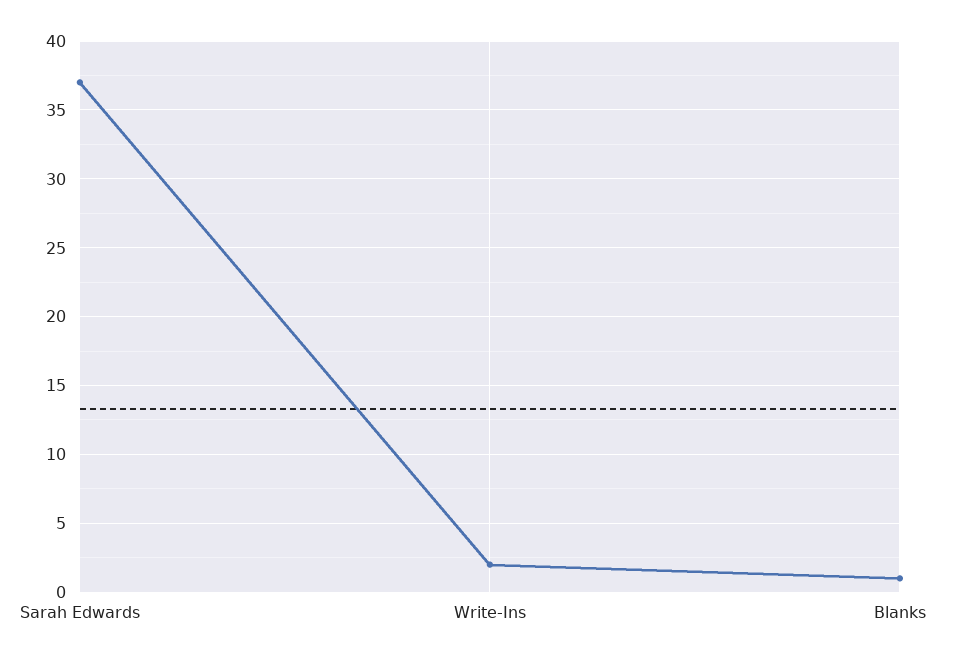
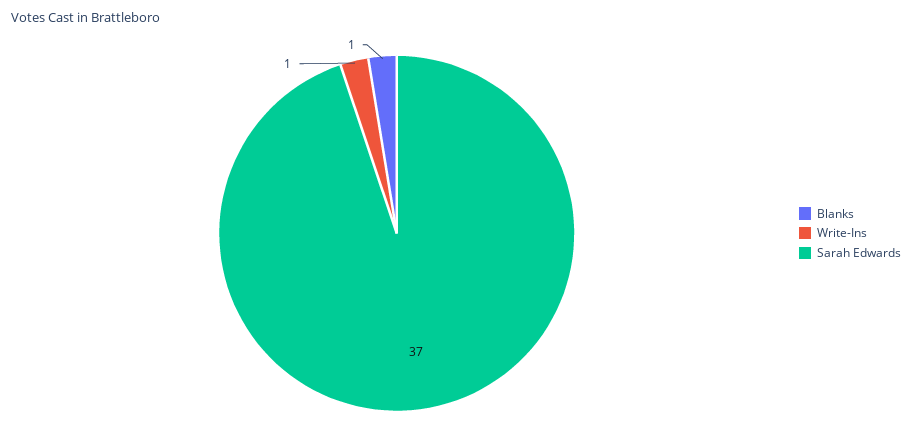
  {
    "Sarah Edwards": 37,
-   "Write-Ins": 2,
+   "Write-Ins": 1,
    "Blanks": 1
  }

